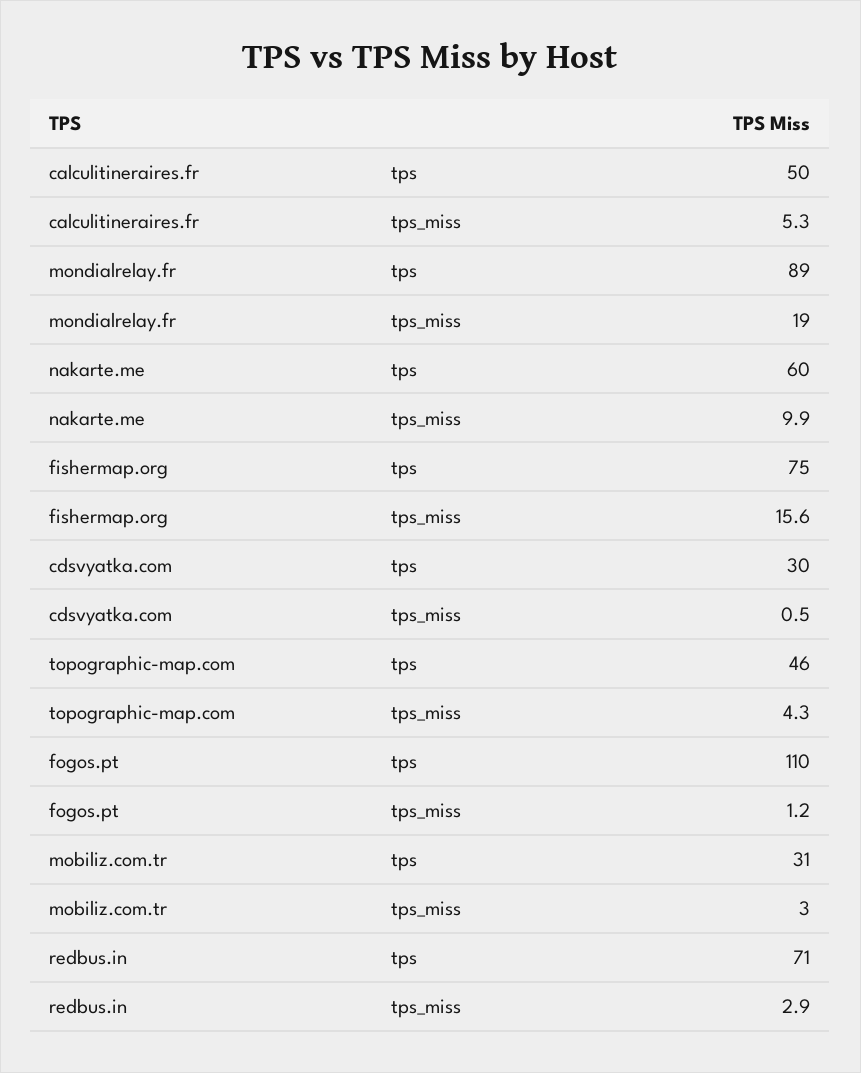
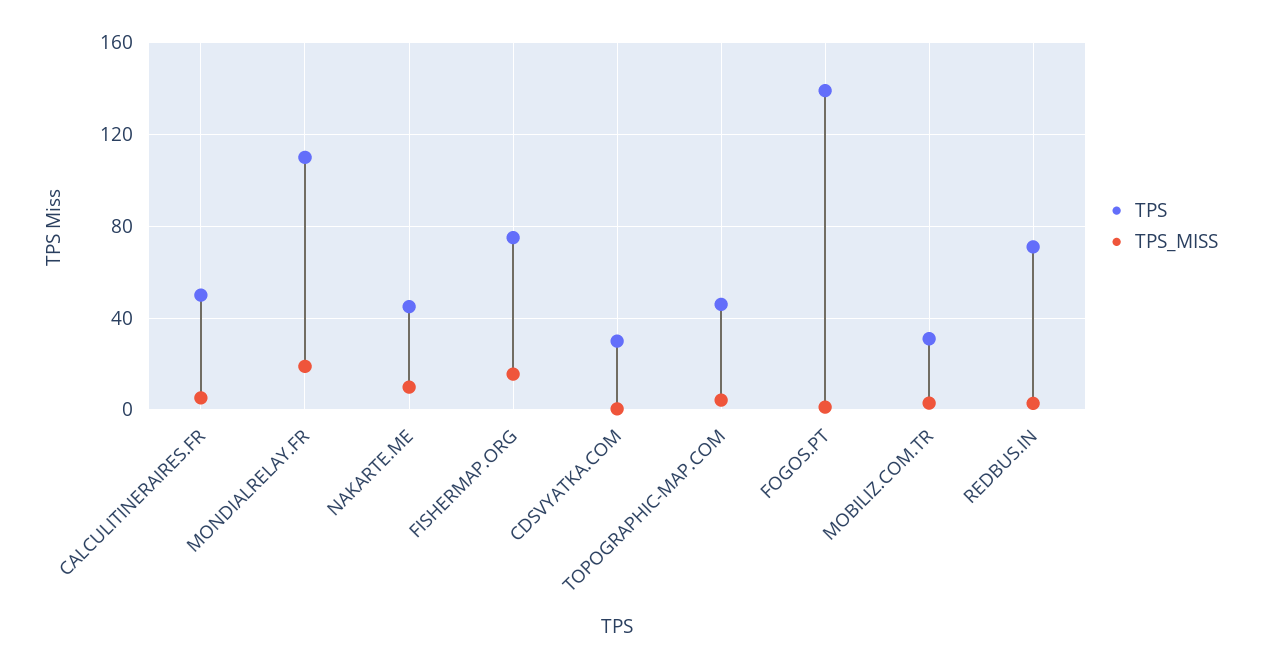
  {
    "tps": {
      "calculitineraires.fr": 50,
-     "mondialrelay.fr": 89,
+     "mondialrelay.fr": 110,
-     "nakarte.me": 60,
+     "nakarte.me": 45,
      "fishermap.org": 75,
      "cdsvyatka.com": 30,
      "topographic-map.com": 46,
-     "fogos.pt": 110,
+     "fogos.pt": 140,
      "mobiliz.com.tr": 31,
      "redbus.in": 71
    },
    "tps_miss": {
      "calculitineraires.fr": 5.3,
      "mondialrelay.fr": 19,
      "nakarte.me": 9.9,
      "fishermap.org": 15.6,
      "cdsvyatka.com": 0.5,
      "topographic-map.com": 4.3,
      "fogos.pt": 1.2,
      "mobiliz.com.tr": 3,
      "redbus.in": 2.9
    }
  }

